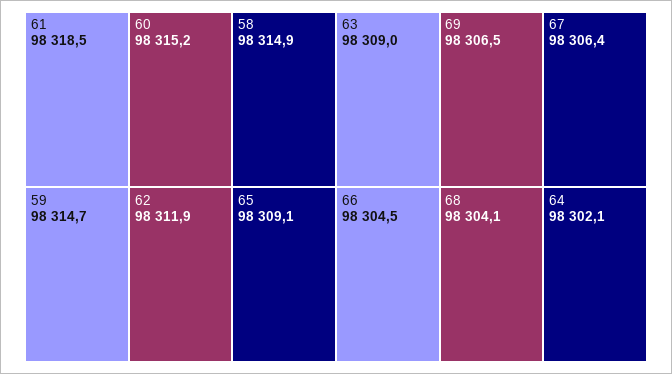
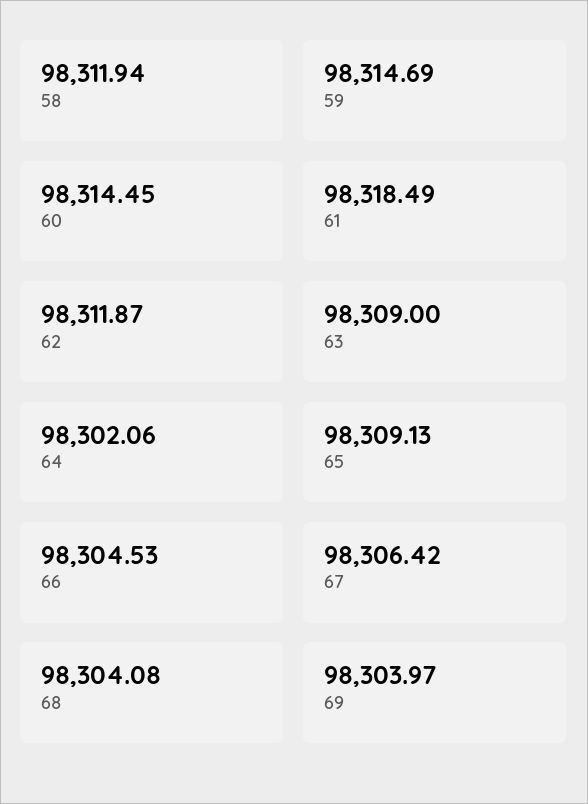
  {
    "61": 98318.49,
-   "60": 98315.2,
+   "60": 98314.45,
-   "58": 98314.9,
+   "58": 98311.94,
    "59": 98314.69,
    "62": 98311.87,
    "65": 98309.13,
    "63": 98309,
-   "69": 98306.5,
+   "69": 98303.97,
    "67": 98306.42,
    "66": 98304.53,
    "68": 98304.08,
    "64": 98302.06
  }

